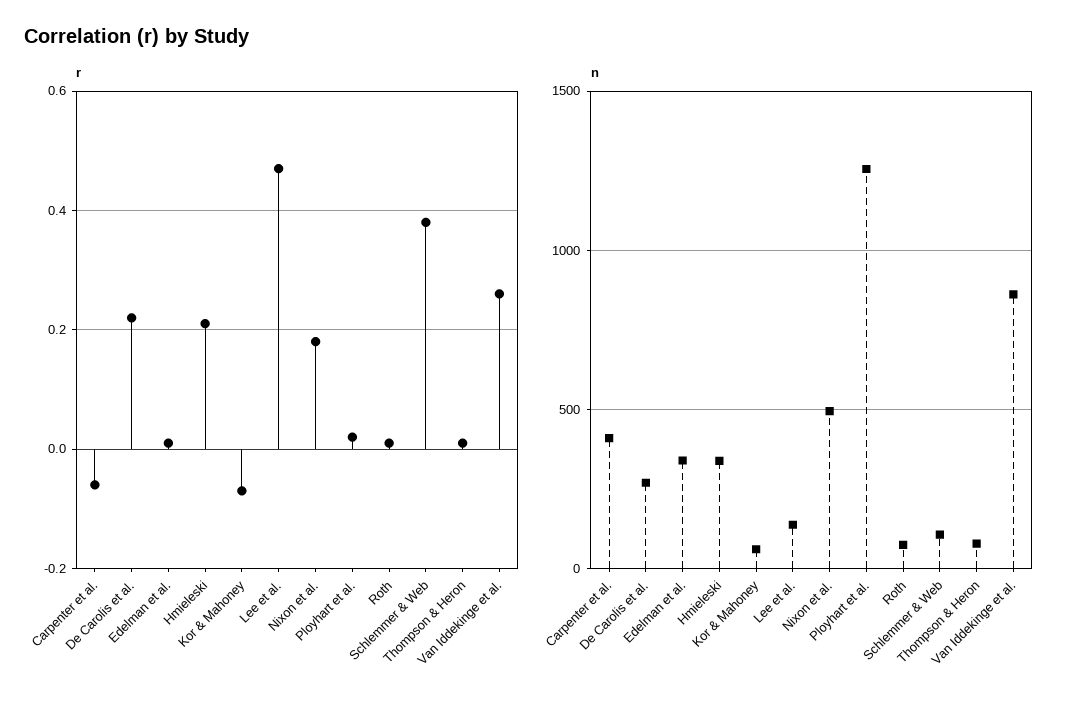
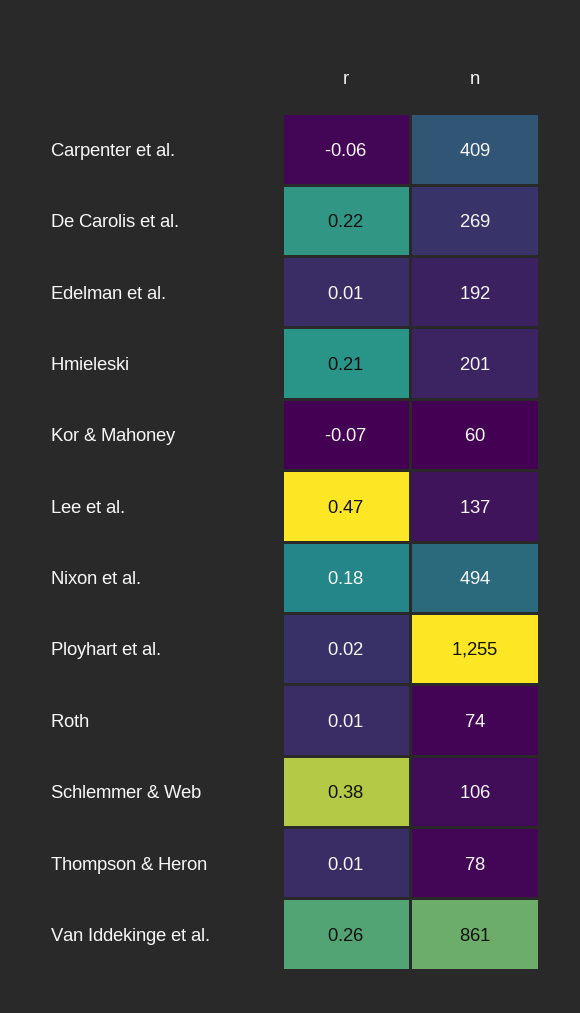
  {
    "r": {
      "Carpenter et al.": -0.06,
      "De Carolis et al.": 0.22,
      "Edelman et al.": 0.01,
      "Hmieleski": 0.21,
      "Kor & Mahoney": -0.07,
      "Lee et al.": 0.47,
      "Nixon et al.": 0.18,
      "Ployhart et al.": 0.02,
      "Roth": 0.01,
      "Schlemmer & Web": 0.38,
      "Thompson & Heron": 0.01,
      "Van Iddekinge et al.": 0.26
    },
    "n": {
      "Carpenter et al.": 409,
      "De Carolis et al.": 269,
-     "Edelman et al.": 350,
+     "Edelman et al.": 192,
-     "Hmieleski": 350,
+     "Hmieleski": 201,
      "Kor & Mahoney": 60,
      "Lee et al.": 137,
      "Nixon et al.": 494,
      "Ployhart et al.": 1255,
      "Roth": 74,
      "Schlemmer & Web": 106,
      "Thompson & Heron": 78,
      "Van Iddekinge et al.": 861
    }
  }

